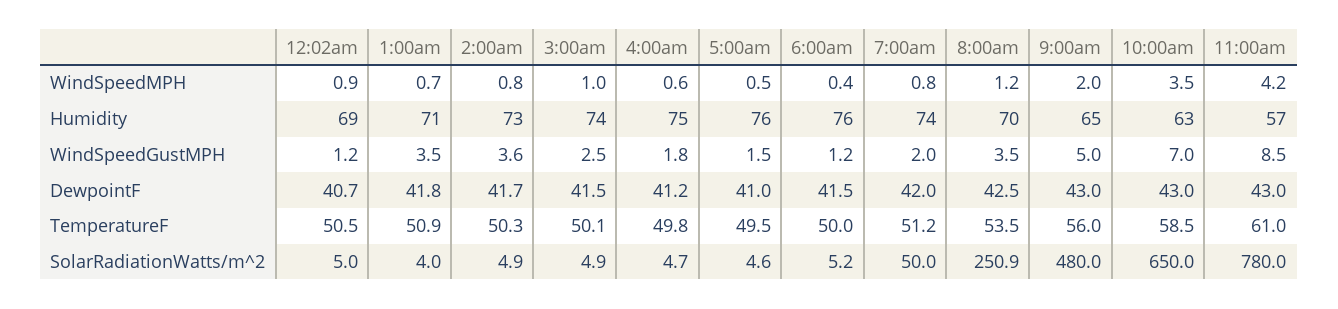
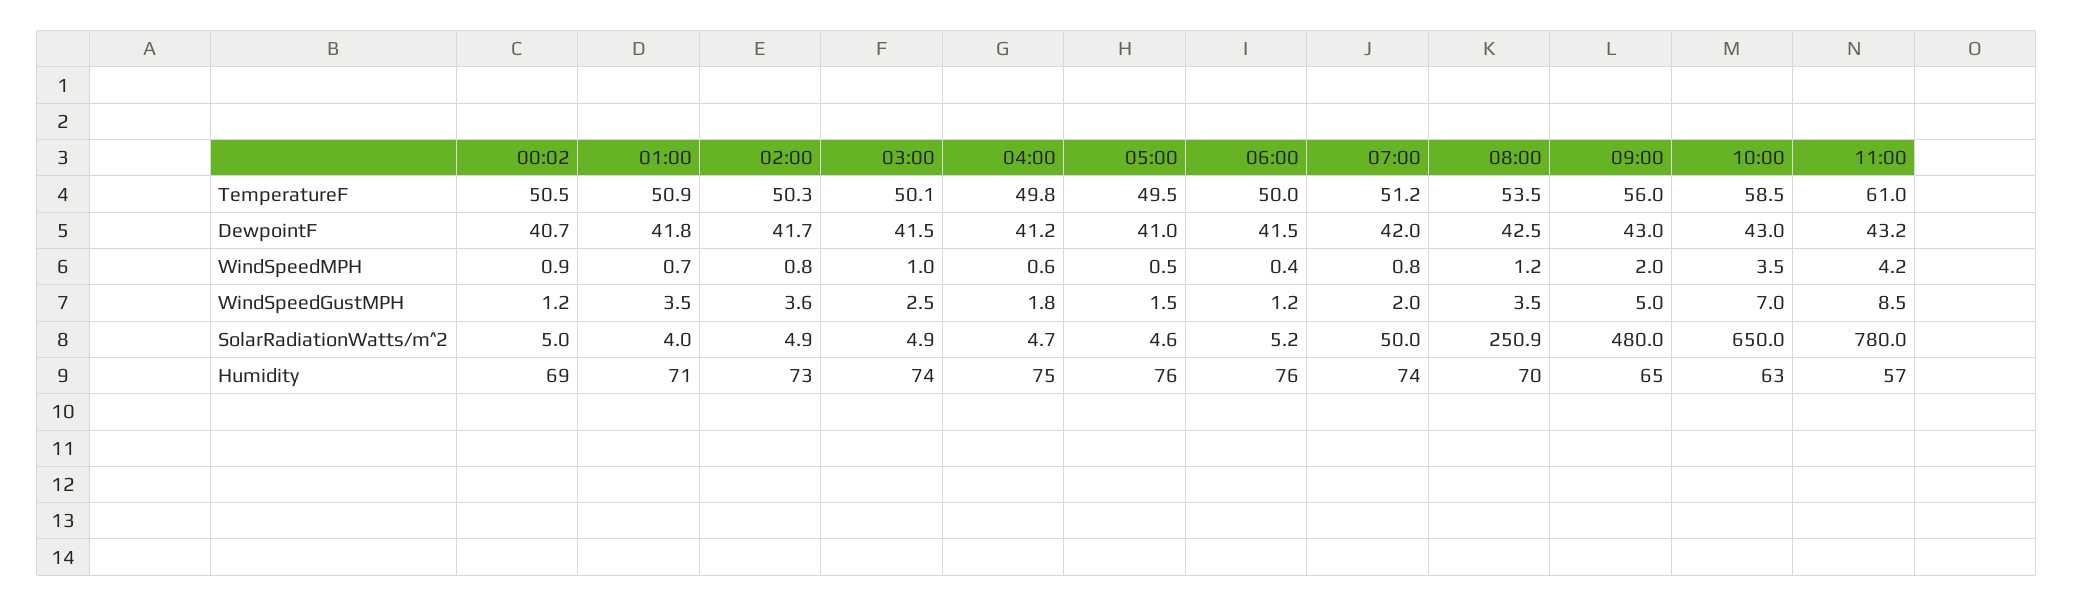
  {
    "12:02am": {
      "WindSpeedMPH": 0.9,
      "Humidity": 69,
      "WindSpeedGustMPH": 1.2,
      "DewpointF": 40.7,
      "TemperatureF": 50.5,
      "SolarRadiationWatts/m^2": 5
    },
    "1:00am": {
      "WindSpeedMPH": 0.7,
      "Humidity": 71,
      "WindSpeedGustMPH": 3.5,
      "DewpointF": 41.8,
      "TemperatureF": 50.9,
      "SolarRadiationWatts/m^2": 4
    },
    "2:00am": {
      "WindSpeedMPH": 0.8,
      "Humidity": 73,
      "WindSpeedGustMPH": 3.6,
      "DewpointF": 41.7,
      "TemperatureF": 50.3,
      "SolarRadiationWatts/m^2": 4.9
    },
    "3:00am": {
      "WindSpeedMPH": 1,
      "Humidity": 74,
      "WindSpeedGustMPH": 2.5,
      "DewpointF": 41.5,
      "TemperatureF": 50.1,
      "SolarRadiationWatts/m^2": 4.9
    },
    "4:00am": {
      "WindSpeedMPH": 0.6,
      "Humidity": 75,
      "WindSpeedGustMPH": 1.8,
      "DewpointF": 41.2,
      "TemperatureF": 49.8,
      "SolarRadiationWatts/m^2": 4.7
    },
    "5:00am": {
      "WindSpeedMPH": 0.5,
      "Humidity": 76,
      "WindSpeedGustMPH": 1.5,
      "DewpointF": 41,
      "TemperatureF": 49.5,
      "SolarRadiationWatts/m^2": 4.6
    },
    "6:00am": {
      "WindSpeedMPH": 0.4,
      "Humidity": 76,
      "WindSpeedGustMPH": 1.2,
      "DewpointF": 41.5,
      "TemperatureF": 50,
      "SolarRadiationWatts/m^2": 5.2
    },
    "7:00am": {
      "WindSpeedMPH": 0.8,
      "Humidity": 74,
      "WindSpeedGustMPH": 2,
      "DewpointF": 42,
      "TemperatureF": 51.2,
      "SolarRadiationWatts/m^2": 50
    },
    "8:00am": {
      "WindSpeedMPH": 1.2,
      "Humidity": 70,
      "WindSpeedGustMPH": 3.5,
      "DewpointF": 42.5,
      "TemperatureF": 53.5,
      "SolarRadiationWatts/m^2": 250.9
    },
    "9:00am": {
      "WindSpeedMPH": 2,
      "Humidity": 65,
      "WindSpeedGustMPH": 5,
      "DewpointF": 43,
      "TemperatureF": 56,
      "SolarRadiationWatts/m^2": 480
    },
    "10:00am": {
      "WindSpeedMPH": 3.5,
      "Humidity": 63,
      "WindSpeedGustMPH": 7,
      "DewpointF": 43,
      "TemperatureF": 58.5,
      "SolarRadiationWatts/m^2": 650
    },
    "11:00am": {
      "WindSpeedMPH": 4.2,
      "Humidity": 57,
      "WindSpeedGustMPH": 8.5,
-     "DewpointF": 43,
+     "DewpointF": 43.2,
      "TemperatureF": 61,
      "SolarRadiationWatts/m^2": 780
    }
  }

